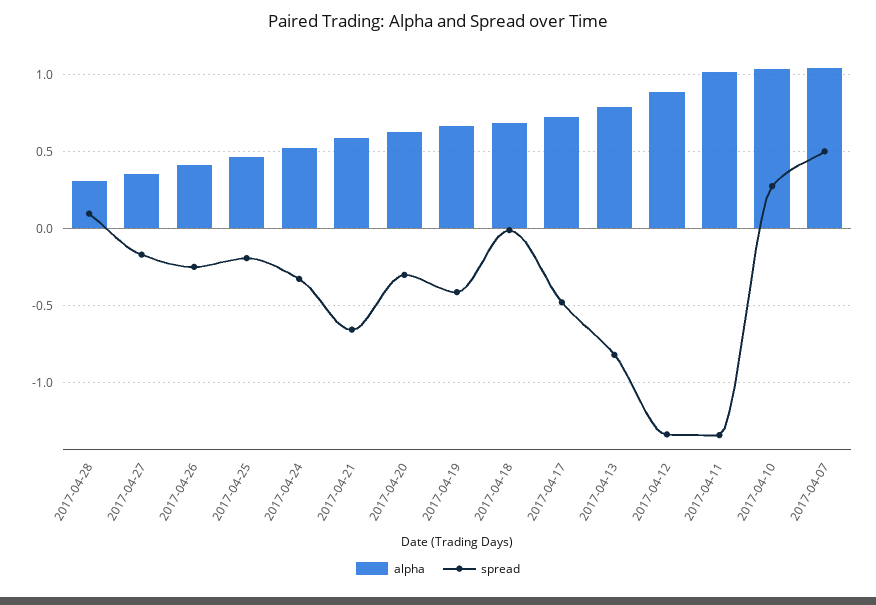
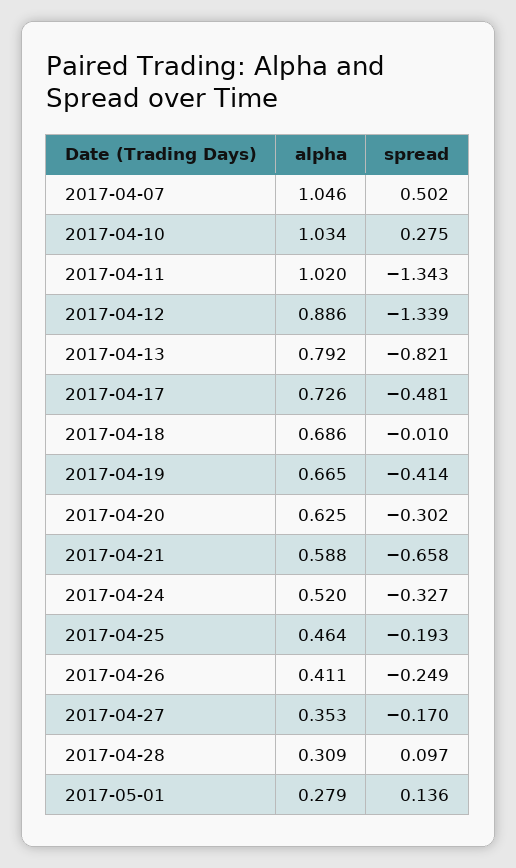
  {
    "alpha": {
      "2017-04-28": 0.309,
      "2017-04-27": 0.353,
      "2017-04-26": 0.411,
      "2017-04-25": 0.464,
      "2017-04-24": 0.52,
      "2017-04-21": 0.588,
      "2017-04-20": 0.625,
      "2017-04-19": 0.665,
      "2017-04-18": 0.686,
      "2017-04-17": 0.726,
      "2017-04-13": 0.792,
      "2017-04-12": 0.886,
      "2017-04-11": 1.02,
      "2017-04-10": 1.034,
-     "2017-04-07": 1.046
+     "2017-04-07": 1.046,
+     "2017-05-01": 0.279
    },
    "spread": {
      "2017-04-28": 0.097,
      "2017-04-27": -0.17,
      "2017-04-26": -0.249,
      "2017-04-25": -0.193,
      "2017-04-24": -0.327,
      "2017-04-21": -0.658,
      "2017-04-20": -0.302,
      "2017-04-19": -0.414,
      "2017-04-18": -0.01,
      "2017-04-17": -0.481,
      "2017-04-13": -0.821,
      "2017-04-12": -1.339,
      "2017-04-11": -1.343,
      "2017-04-10": 0.275,
-     "2017-04-07": 0.502
+     "2017-04-07": 0.502,
+     "2017-05-01": 0.136
    }
  }

